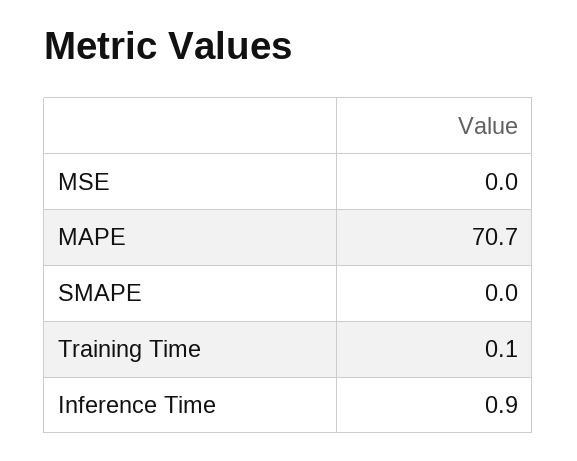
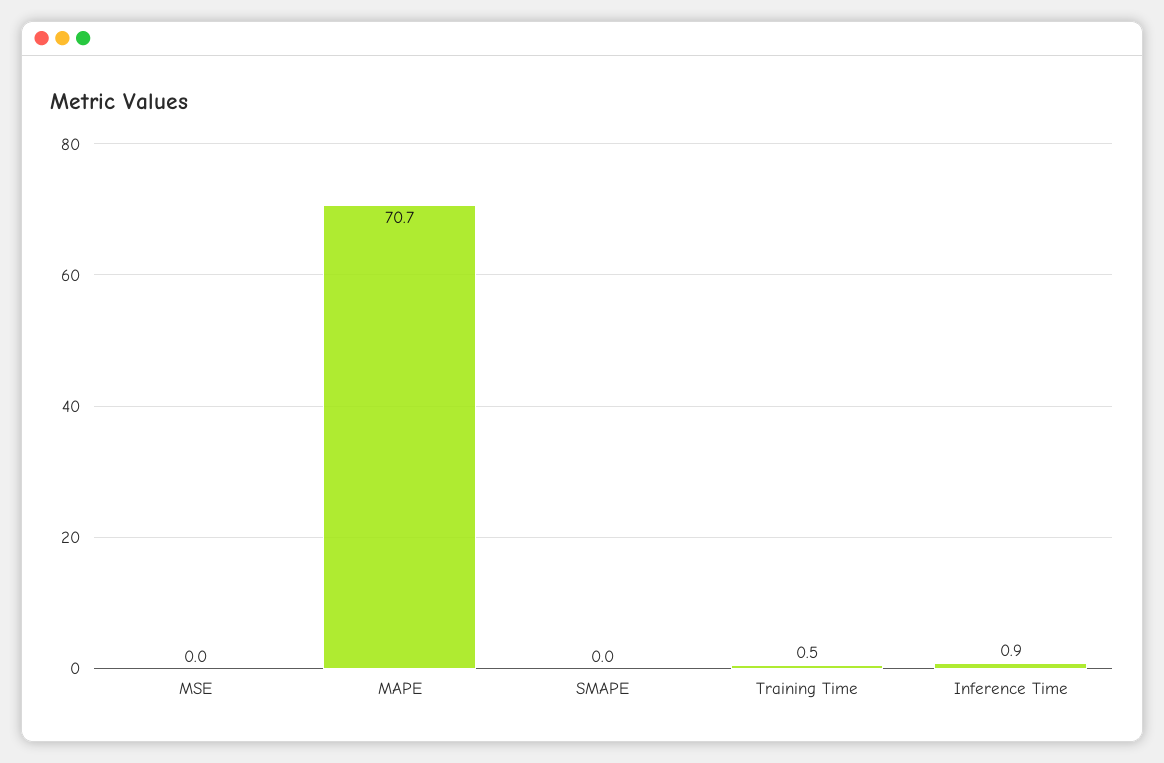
  {
    "MSE": 0,
    "MAPE": 70.7,
    "SMAPE": 0,
-   "Training Time": 0.1,
+   "Training Time": 0.5,
    "Inference Time": 0.9
  }

